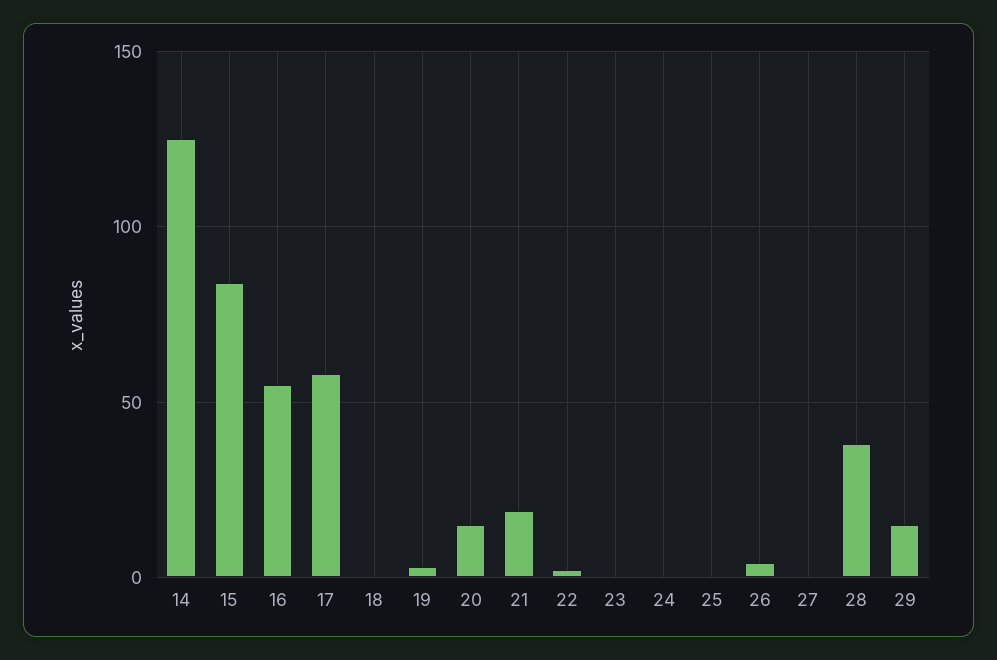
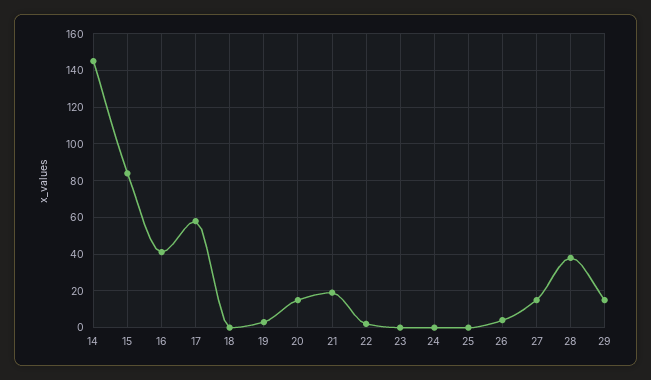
  {
-   "14": 125,
+   "14": 145,
    "15": 85,
-   "16": 55,
+   "16": 40,
    "17": 60,
    "18": 0,
    "19": 5,
    "20": 15,
    "21": 20,
    "22": 0,
    "23": 0,
    "24": 0,
    "25": 0,
    "26": 5,
-   "27": 0,
+   "27": 15,
    "28": 40,
    "29": 15
  }

